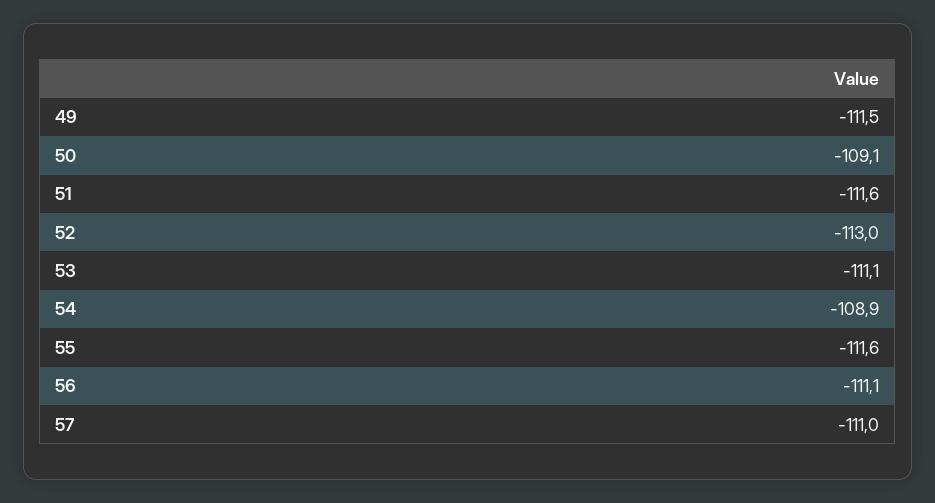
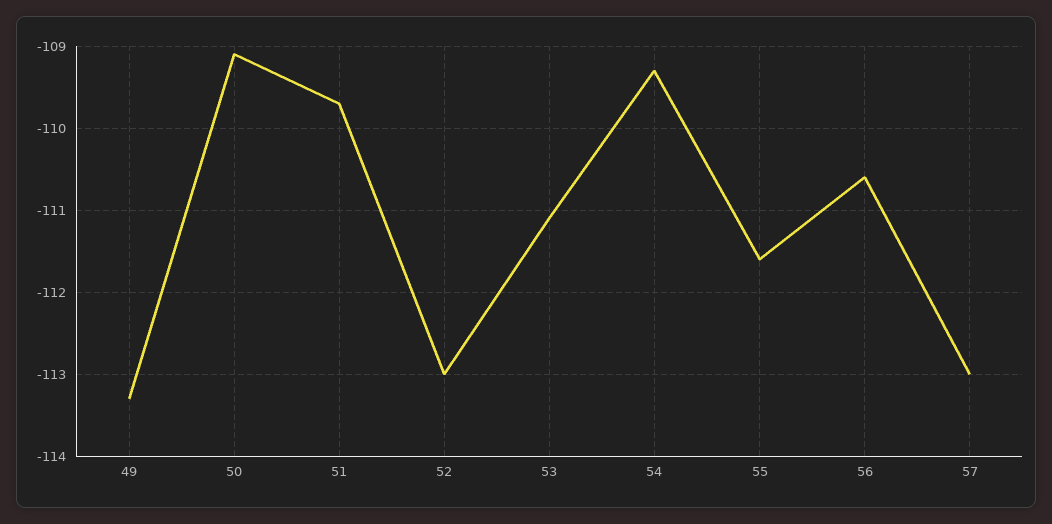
  {
-   "49": -111.5,
+   "49": -113.3,
    "50": -109.1,
-   "51": -111.6,
+   "51": -109.7,
    "52": -113,
    "53": -111.1,
-   "54": -108.9,
+   "54": -109.3,
    "55": -111.6,
-   "56": -111.1,
+   "56": -110.6,
-   "57": -111
+   "57": -113
  }

